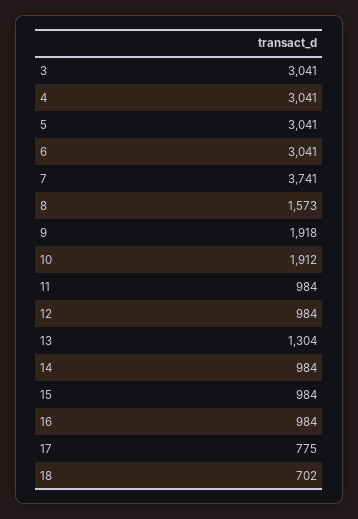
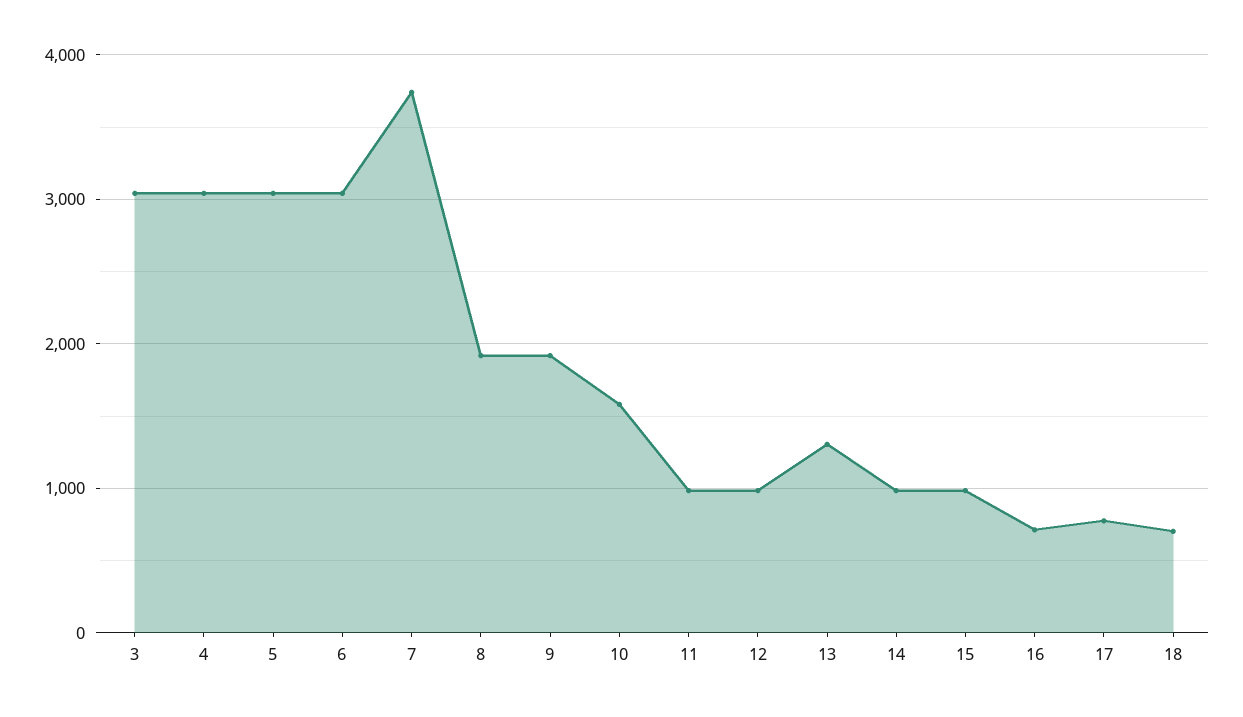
  {
    "3": 3041,
    "4": 3041,
    "5": 3041,
    "6": 3041,
    "7": 3741,
-   "8": 1573,
+   "8": 1900,
    "9": 1918,
-   "10": 1912,
+   "10": 1600,
    "11": 984,
    "12": 984,
    "13": 1304,
    "14": 984,
    "15": 984,
-   "16": 984,
+   "16": 700,
    "17": 775,
    "18": 702
  }

